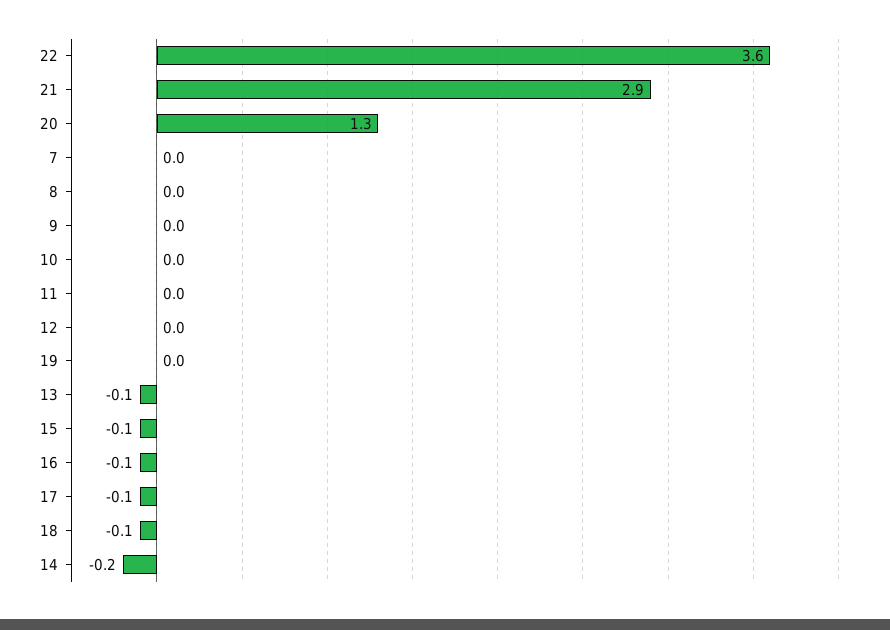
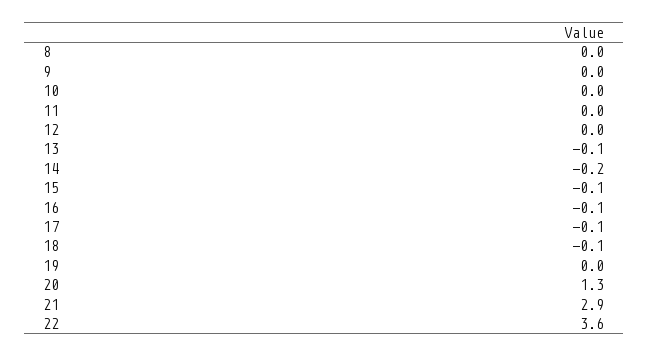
  {
    "22": 3.6,
    "21": 2.9,
    "20": 1.3,
-   "7": 0,
    "8": 0,
    "9": 0,
    "10": 0,
    "11": 0,
    "12": 0,
    "19": 0,
    "13": -0.1,
    "15": -0.1,
    "16": -0.1,
    "17": -0.1,
    "18": -0.1,
    "14": -0.2
  }

